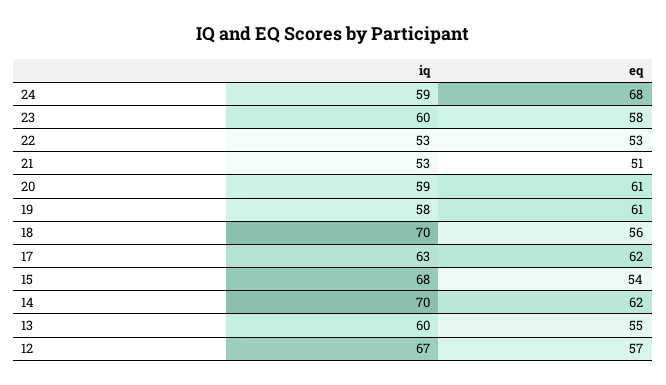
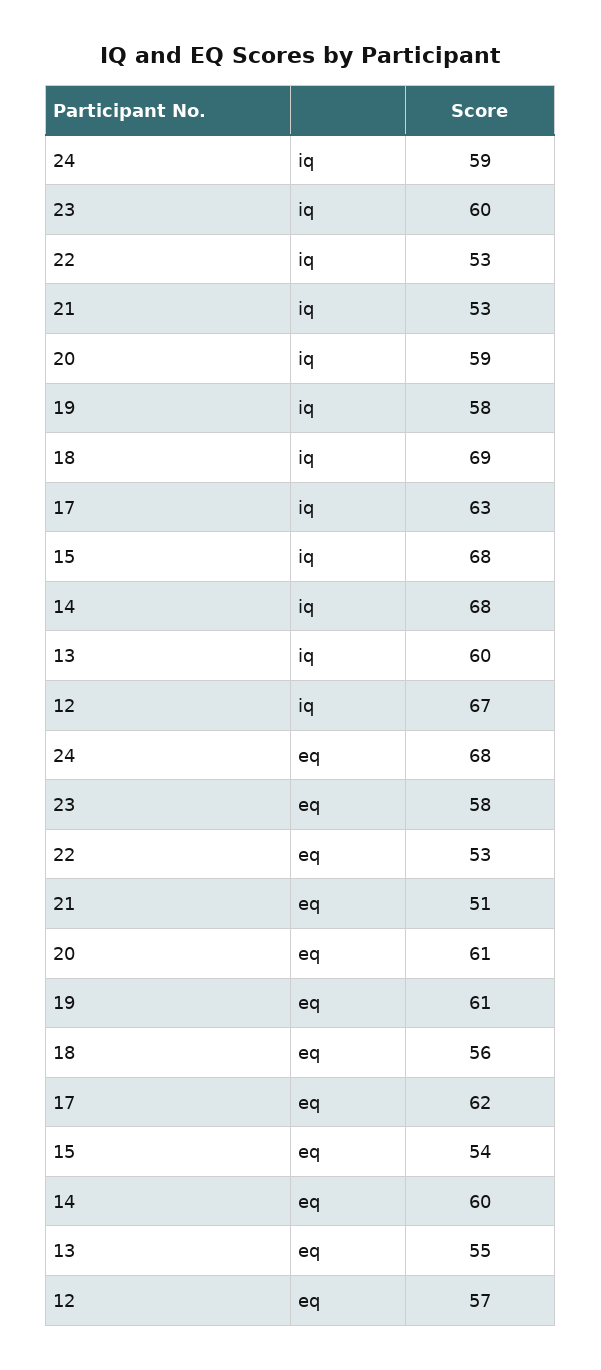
  {
    "iq": {
      "24": 59,
      "23": 60,
      "22": 53,
      "21": 53,
      "20": 59,
      "19": 58,
-     "18": 70,
+     "18": 69,
      "17": 63,
      "15": 68,
-     "14": 70,
+     "14": 68,
      "13": 60,
      "12": 67
    },
    "eq": {
      "24": 68,
      "23": 58,
      "22": 53,
      "21": 51,
      "20": 61,
      "19": 61,
      "18": 56,
      "17": 62,
      "15": 54,
-     "14": 62,
+     "14": 60,
      "13": 55,
      "12": 57
    }
  }

